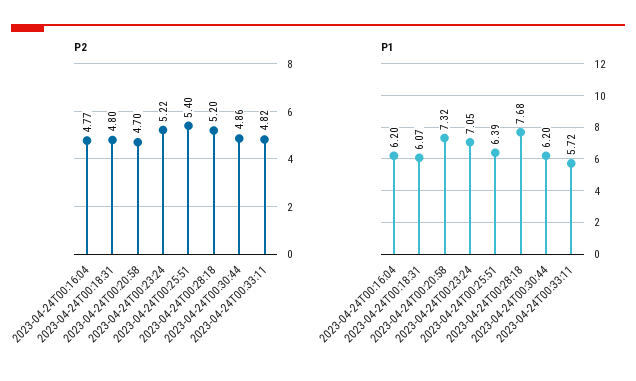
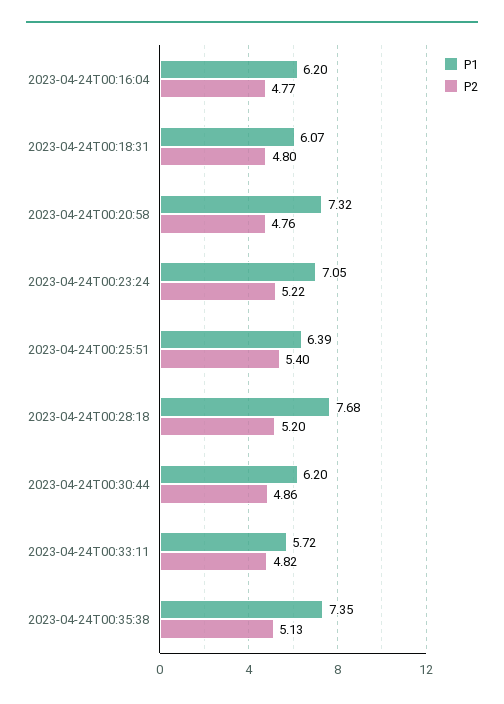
  {
    "P2": {
      "2023-04-24T00:16:04": 4.77,
      "2023-04-24T00:18:31": 4.8,
-     "2023-04-24T00:20:58": 4.7,
+     "2023-04-24T00:20:58": 4.76,
      "2023-04-24T00:23:24": 5.22,
      "2023-04-24T00:25:51": 5.4,
      "2023-04-24T00:28:18": 5.2,
      "2023-04-24T00:30:44": 4.86,
-     "2023-04-24T00:33:11": 4.82
+     "2023-04-24T00:33:11": 4.82,
+     "2023-04-24T00:35:38": 5.13
    },
    "P1": {
      "2023-04-24T00:16:04": 6.2,
      "2023-04-24T00:18:31": 6.07,
      "2023-04-24T00:20:58": 7.32,
      "2023-04-24T00:23:24": 7.05,
      "2023-04-24T00:25:51": 6.39,
      "2023-04-24T00:28:18": 7.68,
      "2023-04-24T00:30:44": 6.2,
-     "2023-04-24T00:33:11": 5.72
+     "2023-04-24T00:33:11": 5.72,
+     "2023-04-24T00:35:38": 7.35
    }
  }

